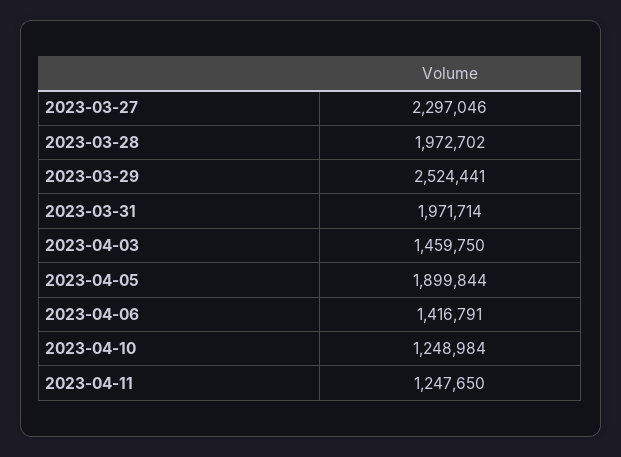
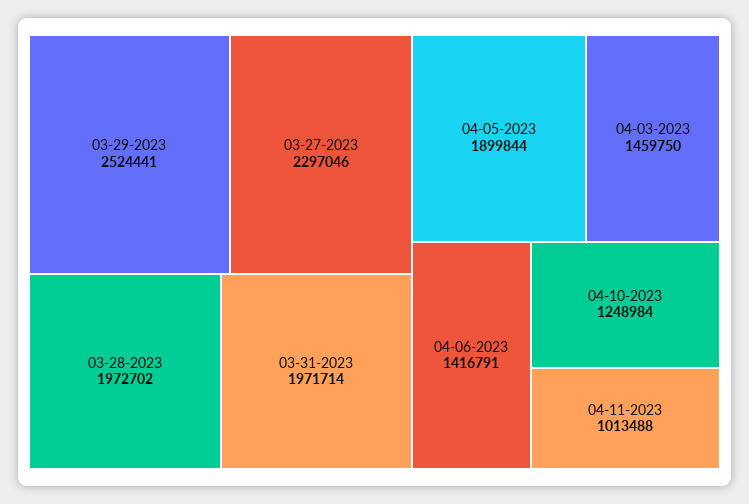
  {
    "2023-03-27": 2297046,
    "2023-03-28": 1972702,
    "2023-03-29": 2524441,
    "2023-03-31": 1971714,
    "2023-04-03": 1459750,
    "2023-04-05": 1899844,
    "2023-04-06": 1416791,
    "2023-04-10": 1248984,
-   "2023-04-11": 1247650
+   "2023-04-11": 1013488
  }

